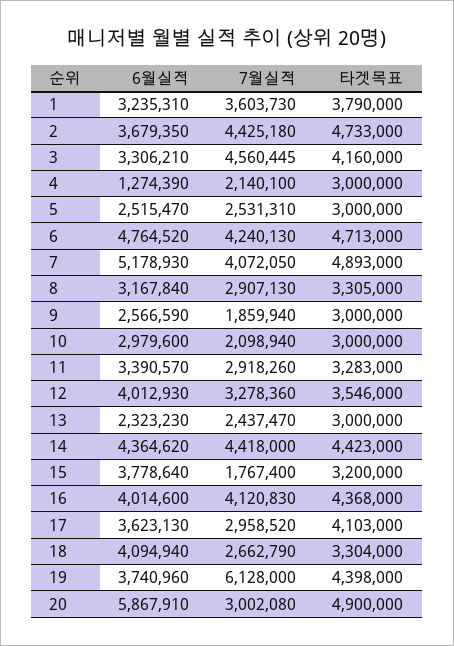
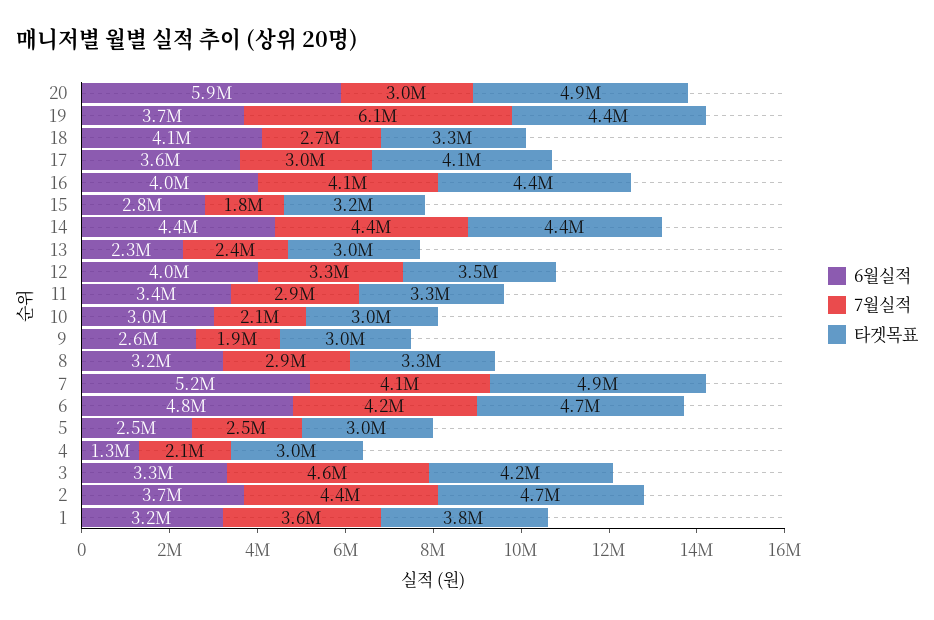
  {
    "6월실적": {
      "1": 3235310,
      "2": 3679350,
      "3": 3306210,
      "4": 1274390,
      "5": 2515470,
      "6": 4764520,
      "7": 5178930,
      "8": 3167840,
      "9": 2566590,
      "10": 2979600,
      "11": 3390570,
      "12": 4012930,
      "13": 2323230,
      "14": 4364620,
-     "15": 3778640,
+     "15": 2800000,
      "16": 4014600,
      "17": 3623130,
      "18": 4094940,
      "19": 3740960,
      "20": 5867910
    },
    "7월실적": {
      "1": 3603730,
      "2": 4425180,
      "3": 4560445,
      "4": 2140100,
      "5": 2531310,
      "6": 4240130,
      "7": 4072050,
      "8": 2907130,
      "9": 1859940,
      "10": 2098940,
      "11": 2918260,
      "12": 3278360,
      "13": 2437470,
      "14": 4418000,
      "15": 1767400,
      "16": 4120830,
      "17": 2958520,
      "18": 2662790,
      "19": 6128000,
      "20": 3002080
    },
    "타겟목표": {
      "1": 3790000,
      "2": 4733000,
      "3": 4160000,
      "4": 3000000,
      "5": 3000000,
      "6": 4713000,
      "7": 4893000,
      "8": 3305000,
      "9": 3000000,
      "10": 3000000,
      "11": 3283000,
      "12": 3546000,
      "13": 3000000,
      "14": 4423000,
      "15": 3200000,
      "16": 4368000,
      "17": 4103000,
      "18": 3304000,
      "19": 4398000,
      "20": 4900000
    }
  }

